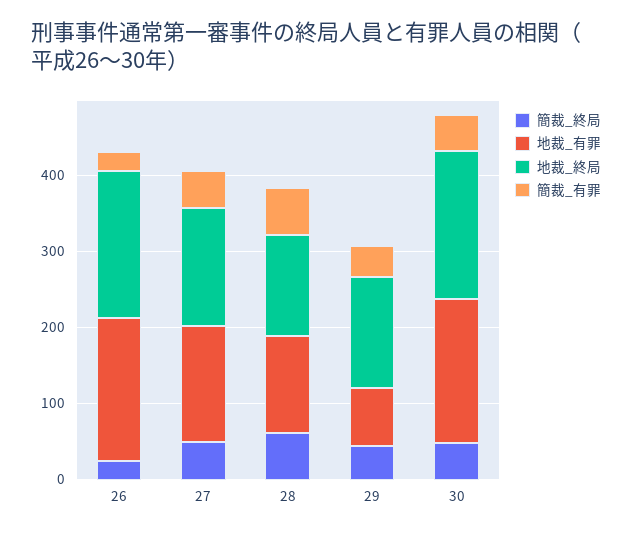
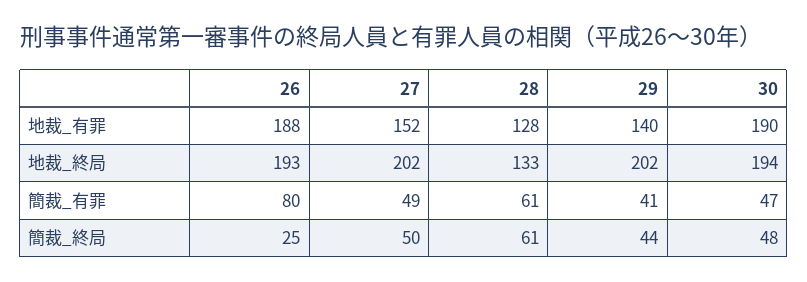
  {
    "簡裁_終局": {
      "26": 25,
      "27": 50,
      "28": 61,
      "29": 44,
      "30": 48
    },
    "地裁_有罪": {
      "26": 188,
      "27": 152,
      "28": 128,
-     "29": 80,
+     "29": 140,
      "30": 190
    },
    "地裁_終局": {
      "26": 193,
-     "27": 160,
+     "27": 202,
      "28": 133,
-     "29": 140,
+     "29": 202,
      "30": 194
    },
    "簡裁_有罪": {
-     "26": 20,
+     "26": 80,
      "27": 49,
      "28": 61,
      "29": 41,
      "30": 47
    }
  }

